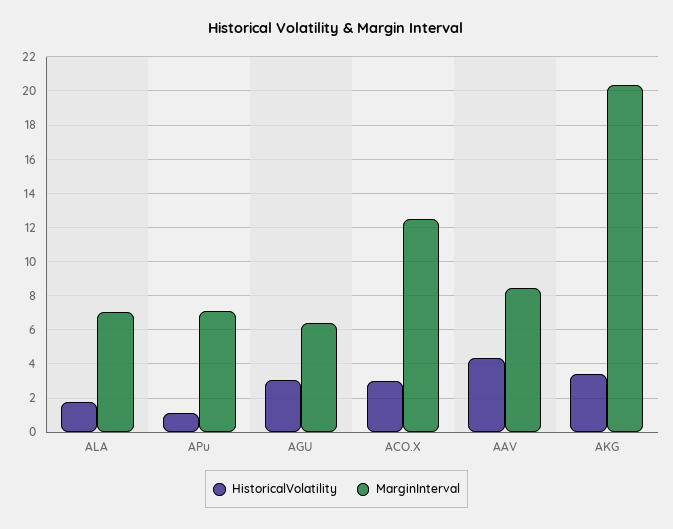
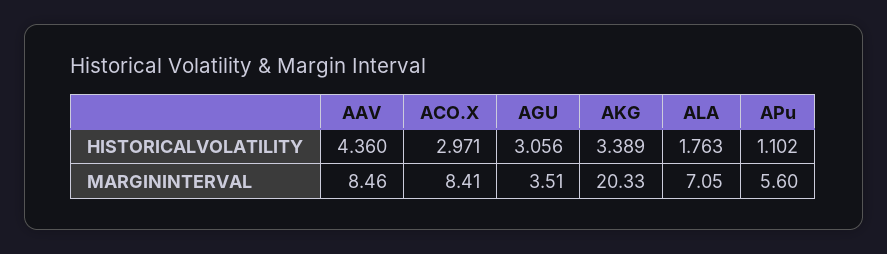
  {
    "HistoricalVolatility": {
      "ALA": 1.763,
      "APu": 1.102,
      "AGU": 3.056,
      "ACO.X": 2.971,
      "AAV": 4.36,
      "AKG": 3.389
    },
    "MarginInterval": {
      "ALA": 7.05,
-     "APu": 7,
+     "APu": 5.6,
-     "AGU": 6.5,
+     "AGU": 3.51,
-     "ACO.X": 12.5,
+     "ACO.X": 8.41,
      "AAV": 8.46,
      "AKG": 20.33
    }
  }

